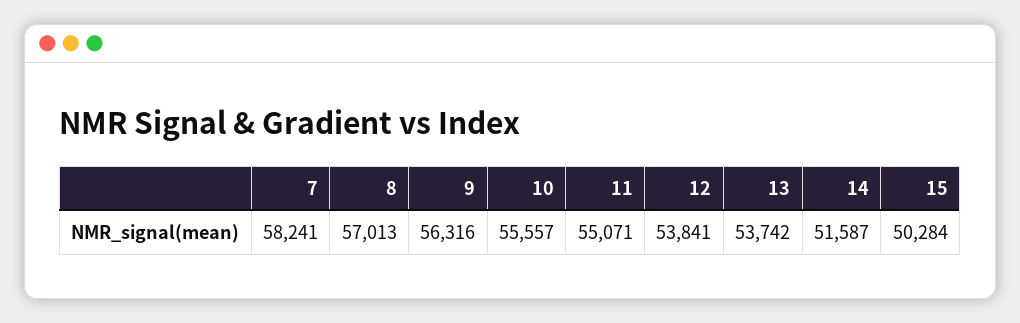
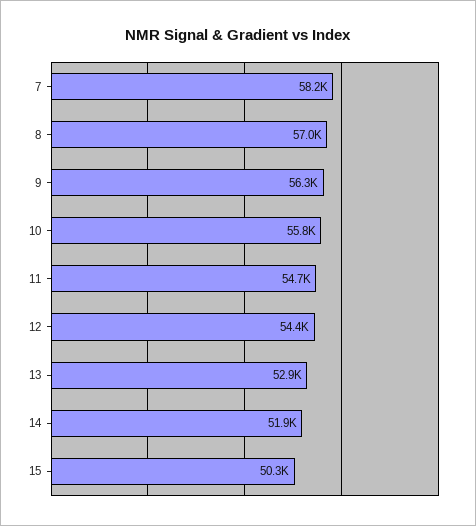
  {
    "7": 58241,
    "8": 57013,
    "9": 56316,
-   "10": 55557,
+   "10": 55800,
-   "11": 55071,
+   "11": 54700,
-   "12": 53841,
+   "12": 54400,
-   "13": 53742,
+   "13": 52900,
-   "14": 51587,
+   "14": 51900,
    "15": 50284
  }

